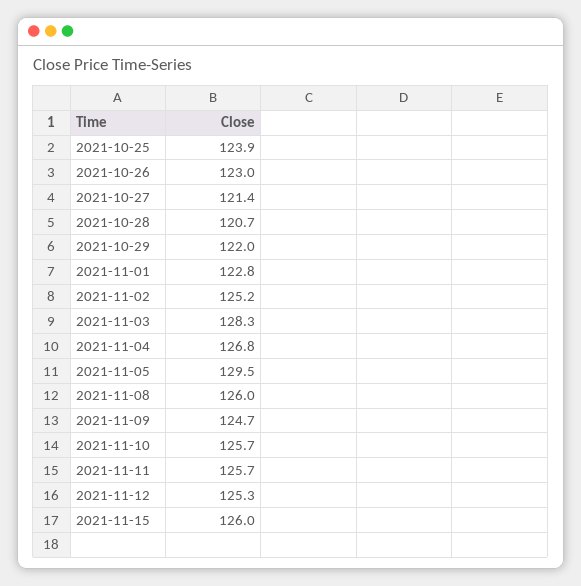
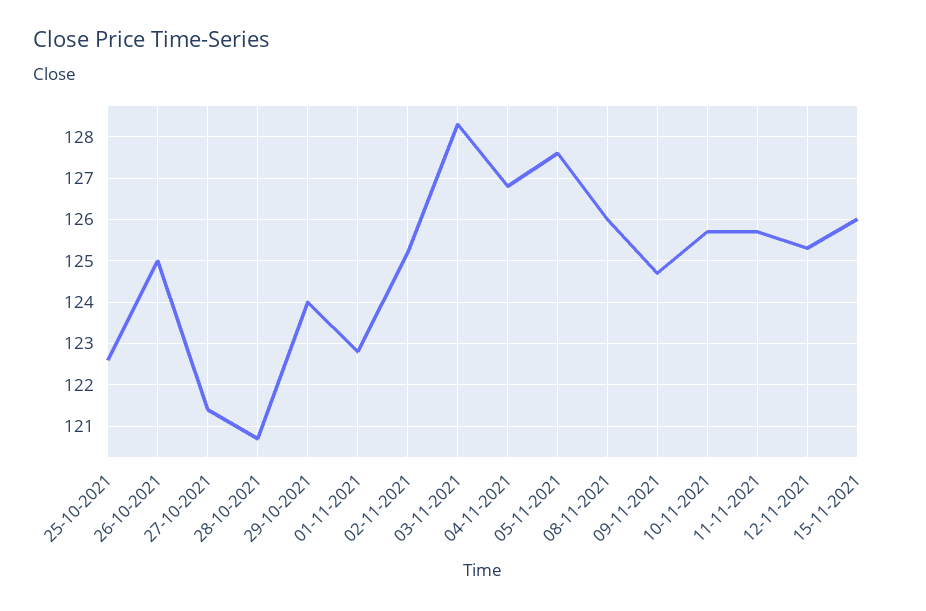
  {
-   "2021-10-25": 123.9,
+   "2021-10-25": 122.5,
-   "2021-10-26": 123,
+   "2021-10-26": 125,
    "2021-10-27": 121.4,
    "2021-10-28": 120.7,
-   "2021-10-29": 122,
+   "2021-10-29": 124,
    "2021-11-01": 122.8,
    "2021-11-02": 125.2,
    "2021-11-03": 128.3,
    "2021-11-04": 126.8,
-   "2021-11-05": 129.5,
+   "2021-11-05": 127.5,
    "2021-11-08": 126,
    "2021-11-09": 124.7,
    "2021-11-10": 125.7,
    "2021-11-11": 125.7,
    "2021-11-12": 125.3,
    "2021-11-15": 126
  }

